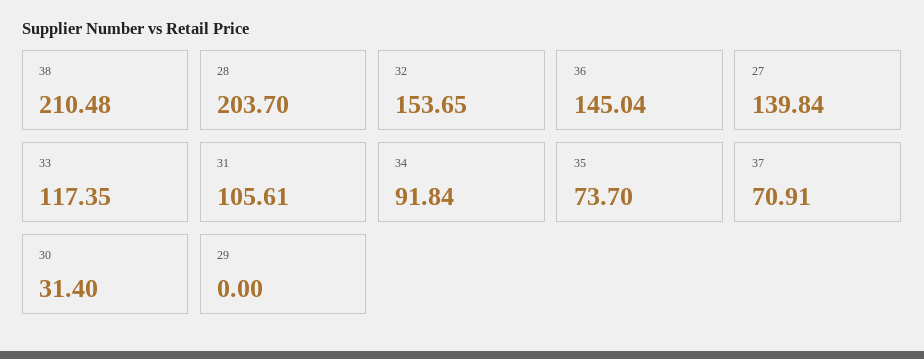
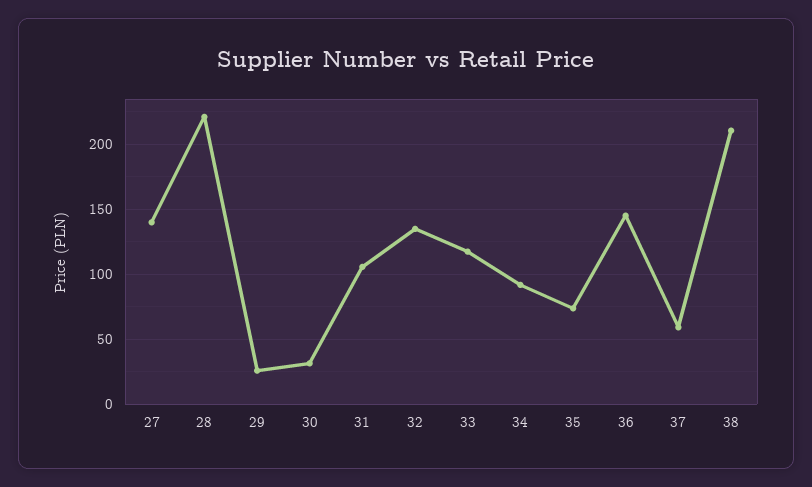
  {
    "38": 210.48,
-   "28": 203.7,
+   "28": 220,
-   "32": 153.65,
+   "32": 135,
    "36": 145.04,
    "27": 139.84,
    "33": 117.35,
    "31": 105.61,
    "34": 91.84,
    "35": 73.7,
-   "37": 70.91,
+   "37": 60,
    "30": 31.4,
-   "29": 0
+   "29": 25
  }

